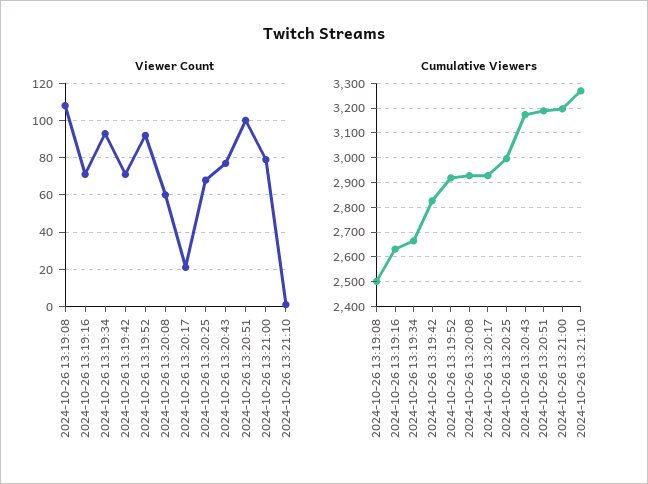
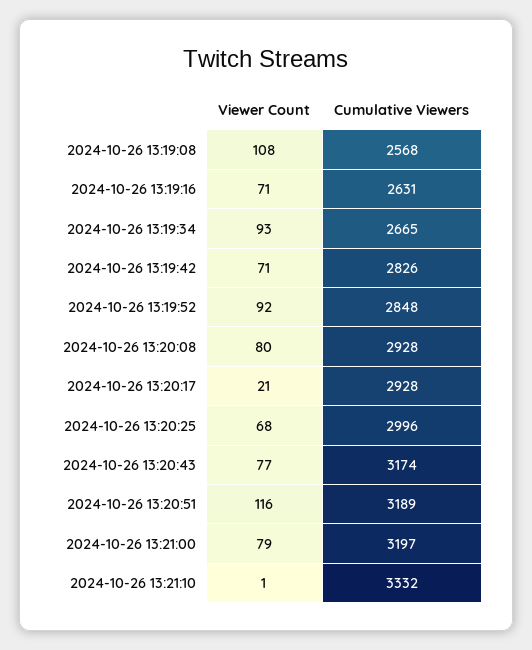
  {
    "Viewer Count": {
      "2024-10-26 13:19:08": 108,
      "2024-10-26 13:19:16": 71,
      "2024-10-26 13:19:34": 93,
      "2024-10-26 13:19:42": 71,
      "2024-10-26 13:19:52": 92,
-     "2024-10-26 13:20:08": 60,
+     "2024-10-26 13:20:08": 80,
      "2024-10-26 13:20:17": 21,
      "2024-10-26 13:20:25": 68,
      "2024-10-26 13:20:43": 77,
-     "2024-10-26 13:20:51": 100,
+     "2024-10-26 13:20:51": 116,
      "2024-10-26 13:21:00": 79,
      "2024-10-26 13:21:10": 1
    },
    "Cumulative Viewers": {
-     "2024-10-26 13:19:08": 2500,
+     "2024-10-26 13:19:08": 2568,
      "2024-10-26 13:19:16": 2631,
      "2024-10-26 13:19:34": 2665,
      "2024-10-26 13:19:42": 2826,
-     "2024-10-26 13:19:52": 2925,
+     "2024-10-26 13:19:52": 2848,
      "2024-10-26 13:20:08": 2928,
      "2024-10-26 13:20:17": 2928,
      "2024-10-26 13:20:25": 2996,
      "2024-10-26 13:20:43": 3174,
      "2024-10-26 13:20:51": 3189,
      "2024-10-26 13:21:00": 3197,
-     "2024-10-26 13:21:10": 3275
+     "2024-10-26 13:21:10": 3332
    }
  }

